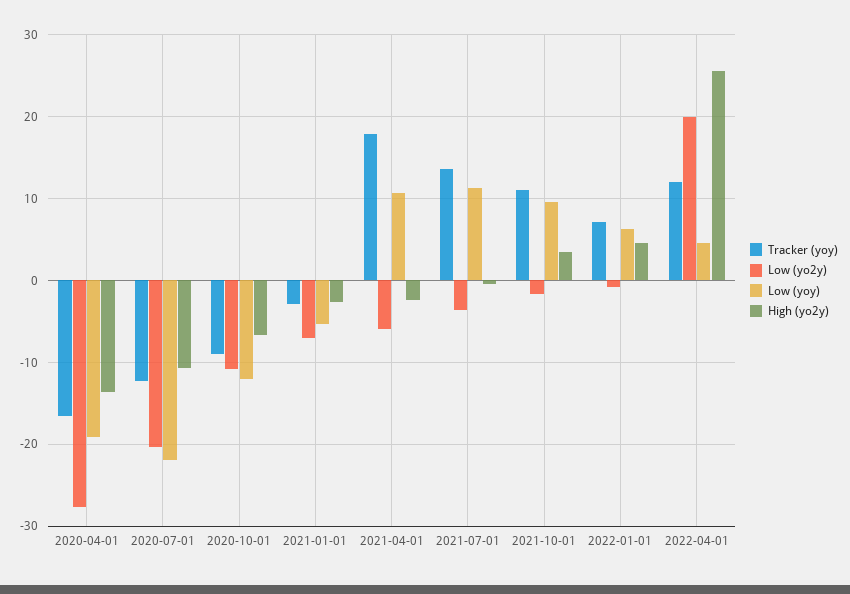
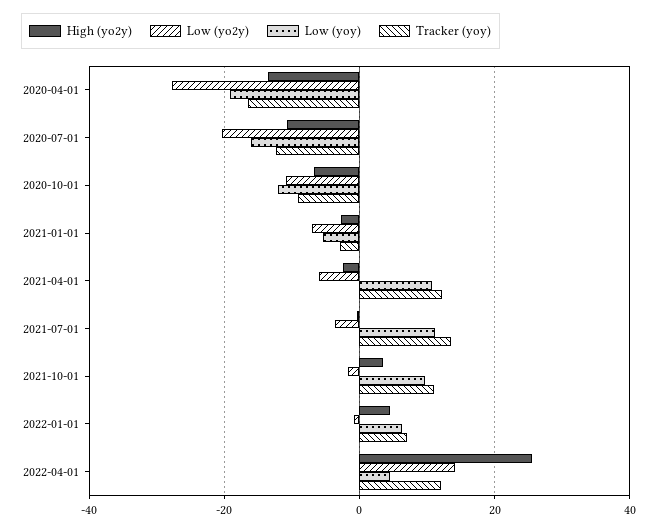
  {
    "Tracker (yoy)": {
      "2020-04-01": -17,
      "2020-07-01": -12,
      "2020-10-01": -9,
      "2021-01-01": -3,
-     "2021-04-01": 18,
+     "2021-04-01": 12,
      "2021-07-01": 14,
      "2021-10-01": 11,
      "2022-01-01": 7,
      "2022-04-01": 12
    },
    "Low (yo2y)": {
      "2020-04-01": -28,
      "2020-07-01": -20,
      "2020-10-01": -11,
      "2021-01-01": -7,
      "2021-04-01": -6,
      "2021-07-01": -4,
      "2021-10-01": -2,
      "2022-01-01": -1,
-     "2022-04-01": 20
+     "2022-04-01": 14
    },
    "Low (yoy)": {
      "2020-04-01": -19,
-     "2020-07-01": -22,
+     "2020-07-01": -16,
      "2020-10-01": -12,
      "2021-01-01": -5,
      "2021-04-01": 11,
      "2021-07-01": 11,
      "2021-10-01": 10,
      "2022-01-01": 6,
      "2022-04-01": 5
    },
    "High (yo2y)": {
      "2020-04-01": -14,
      "2020-07-01": -11,
      "2020-10-01": -7,
      "2021-01-01": -3,
      "2021-04-01": -2,
      "2021-07-01": 0,
      "2021-10-01": 3,
      "2022-01-01": 5,
      "2022-04-01": 26
    }
  }

